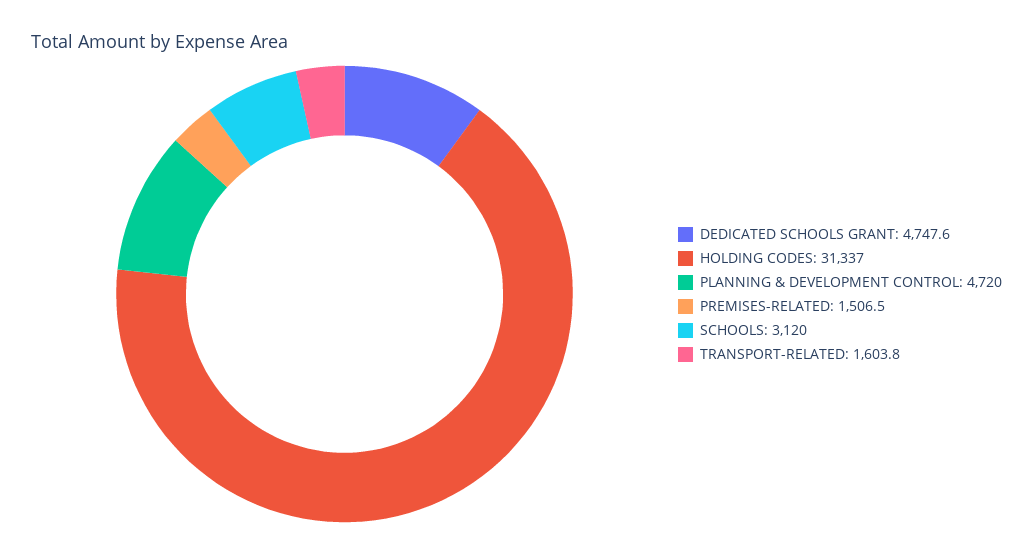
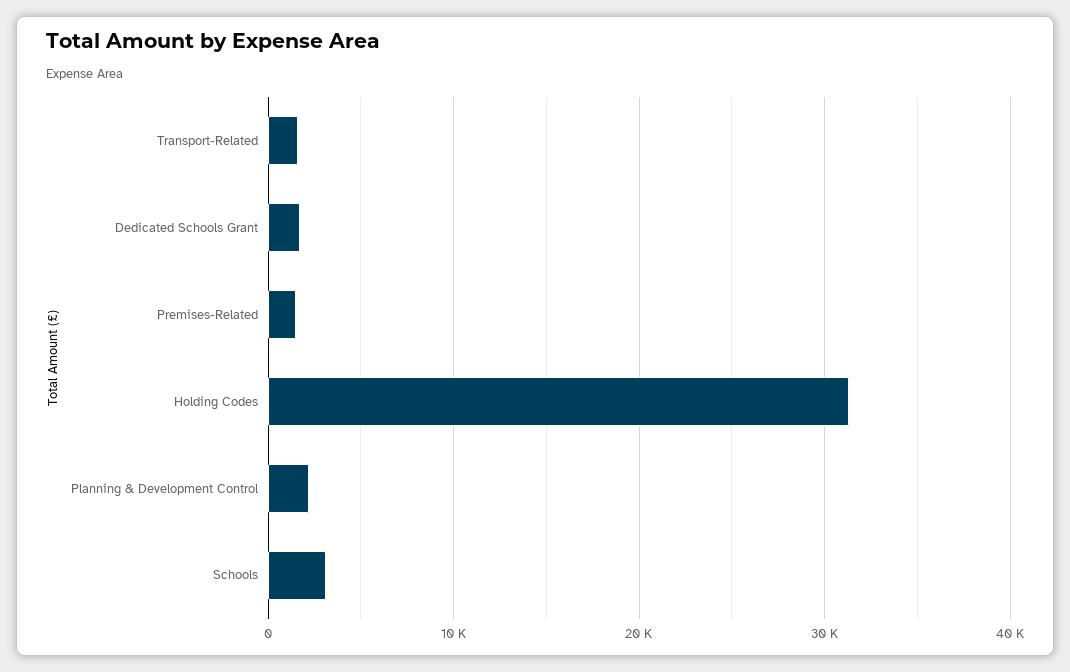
  {
-   "DEDICATED SCHOOLS GRANT": 4747.6,
+   "DEDICATED SCHOOLS GRANT": 2000,
    "HOLDING CODES": 31337,
-   "PLANNING & DEVELOPMENT CONTROL": 4720,
+   "PLANNING & DEVELOPMENT CONTROL": 2000,
    "PREMISES-RELATED": 1506.5,
    "SCHOOLS": 3120,
    "TRANSPORT-RELATED": 1603.8
  }

